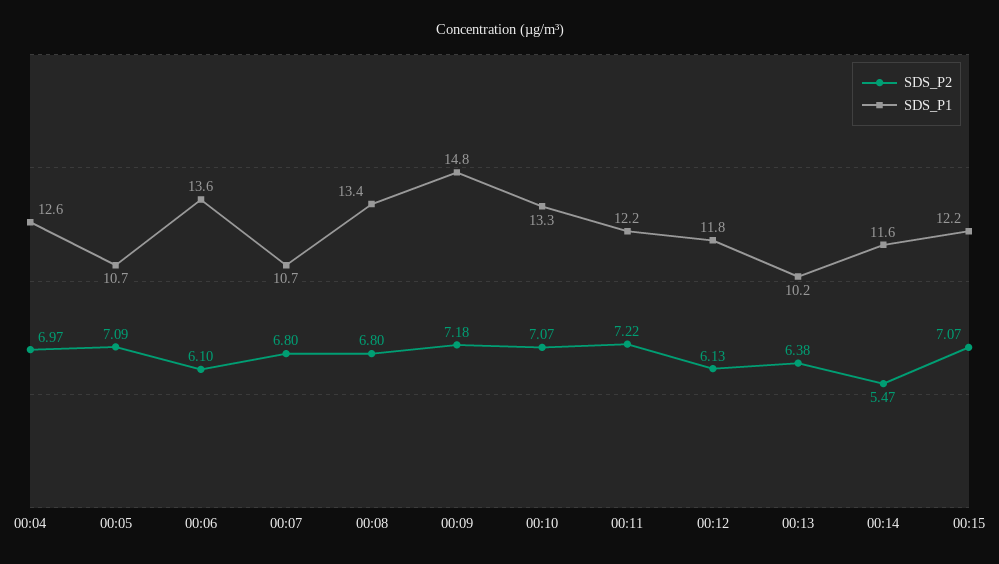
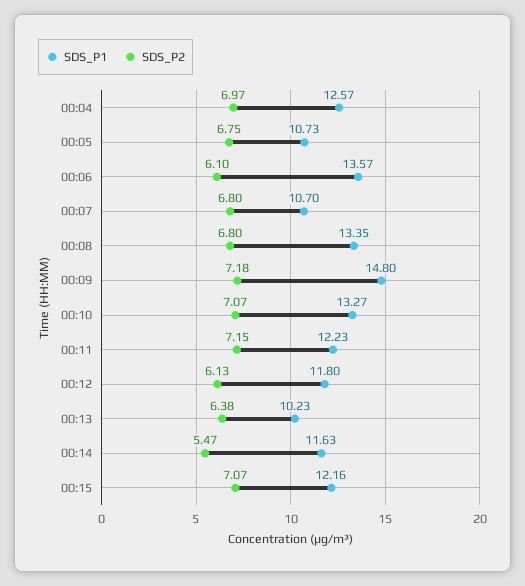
  {
    "SDS_P2": {
      "00:04": 6.97,
-     "00:05": 7.09,
+     "00:05": 6.75,
      "00:06": 6.1,
      "00:07": 6.8,
      "00:08": 6.8,
      "00:09": 7.18,
      "00:10": 7.07,
-     "00:11": 7.22,
+     "00:11": 7.15,
      "00:12": 6.13,
      "00:13": 6.38,
      "00:14": 5.47,
      "00:15": 7.07
    },
    "SDS_P1": {
      "00:04": 12.57,
      "00:05": 10.73,
      "00:06": 13.57,
      "00:07": 10.7,
      "00:08": 13.35,
      "00:09": 14.8,
      "00:10": 13.27,
      "00:11": 12.23,
      "00:12": 11.8,
      "00:13": 10.23,
      "00:14": 11.63,
      "00:15": 12.16
    }
  }

